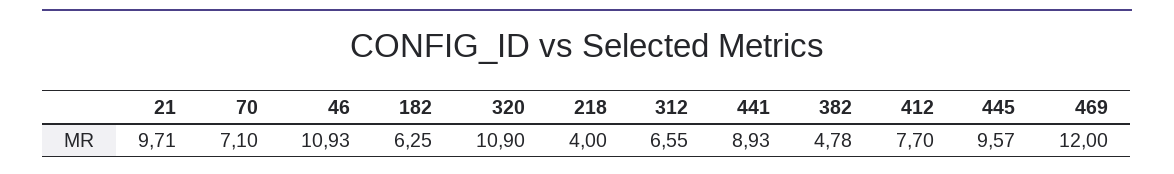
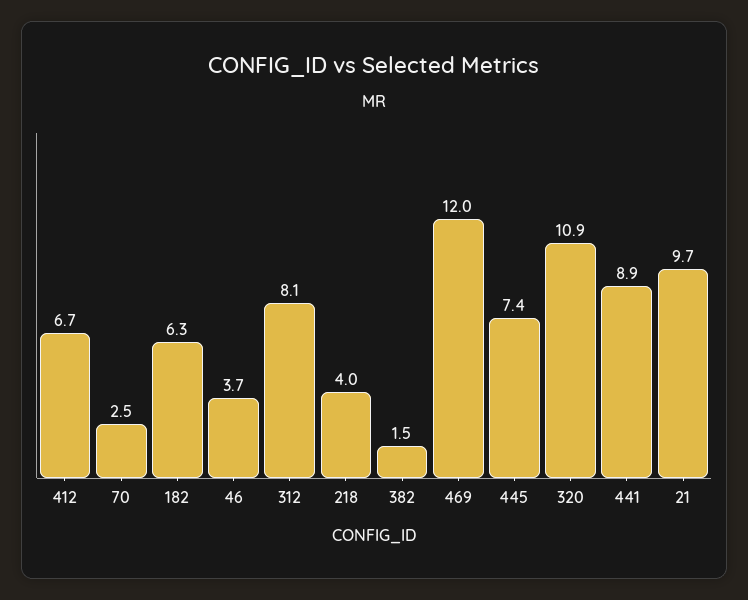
  {
    "21": 9.71,
-   "70": 7.1,
+   "70": 2.5,
-   "46": 10.93,
+   "46": 3.7,
    "182": 6.25,
    "320": 10.9,
    "218": 4,
-   "312": 6.55,
+   "312": 8.1,
    "441": 8.93,
-   "382": 4.78,
+   "382": 1.5,
-   "412": 7.7,
+   "412": 6.7,
-   "445": 9.57,
+   "445": 7.4,
    "469": 12
  }

